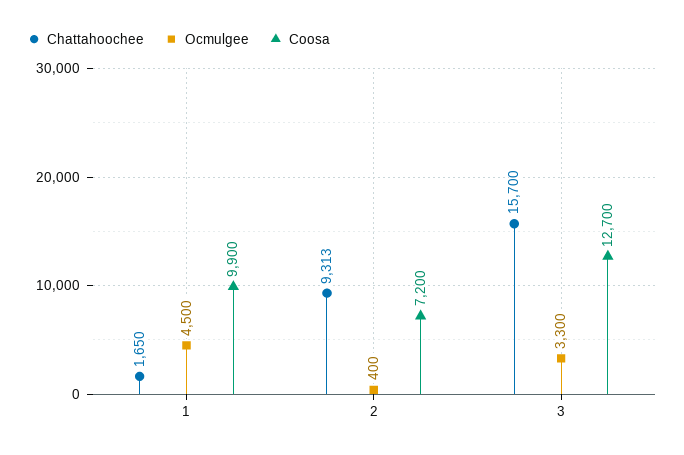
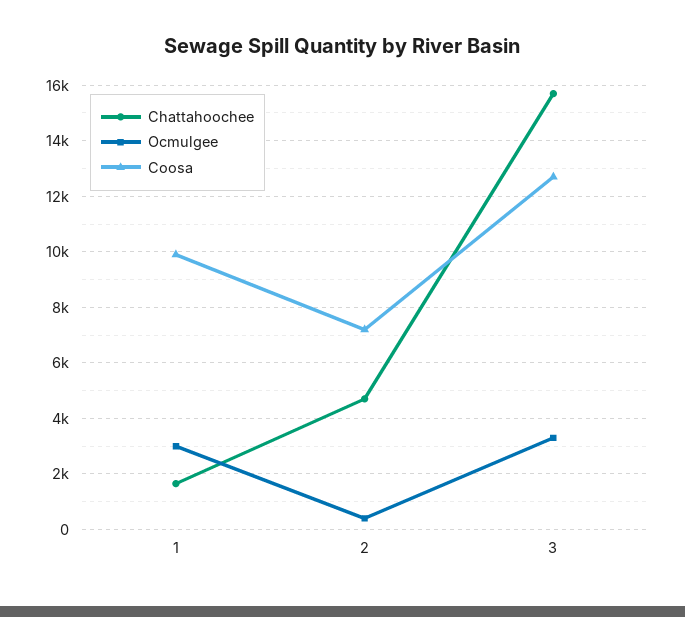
  {
    "Chattahoochee": {
      "1": 1650,
-     "2": 9313,
+     "2": 4750,
      "3": 15700
    },
    "Ocmulgee": {
-     "1": 4500,
+     "1": 3000,
      "2": 400,
      "3": 3300
    },
    "Coosa": {
      "1": 9900,
      "2": 7200,
      "3": 12700
    }
  }

